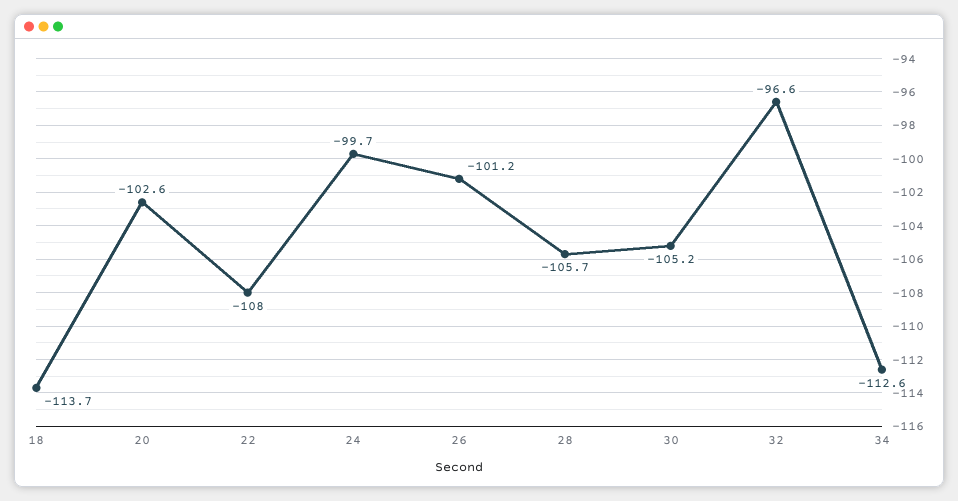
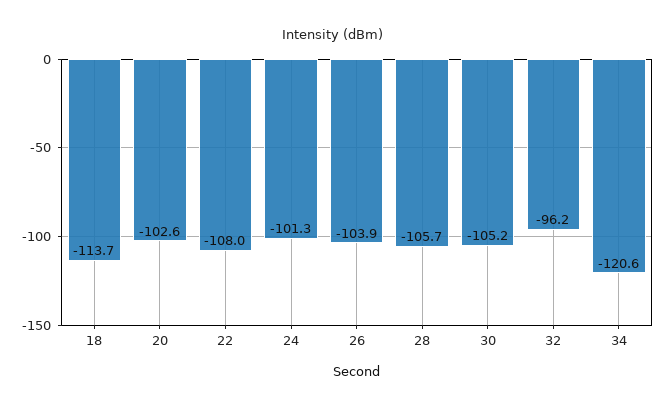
  {
    "18": -113.7,
    "20": -102.6,
    "22": -108,
-   "24": -99.7,
+   "24": -101.3,
-   "26": -101.2,
+   "26": -103.9,
    "28": -105.7,
    "30": -105.2,
-   "32": -96.6,
+   "32": -96.2,
-   "34": -112.6
+   "34": -120.6
  }

